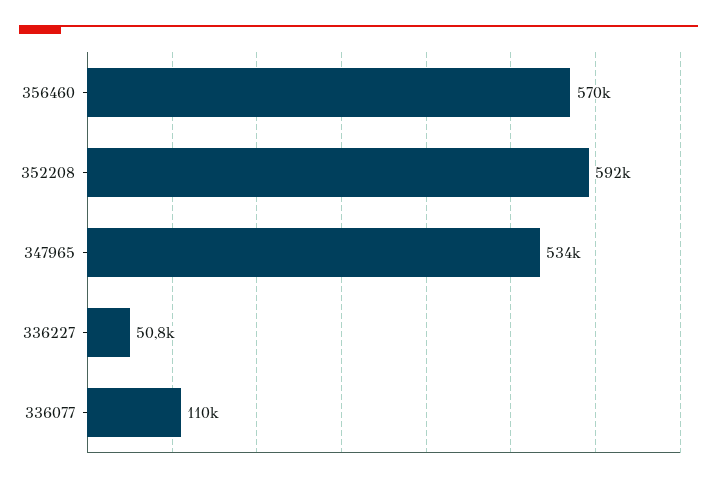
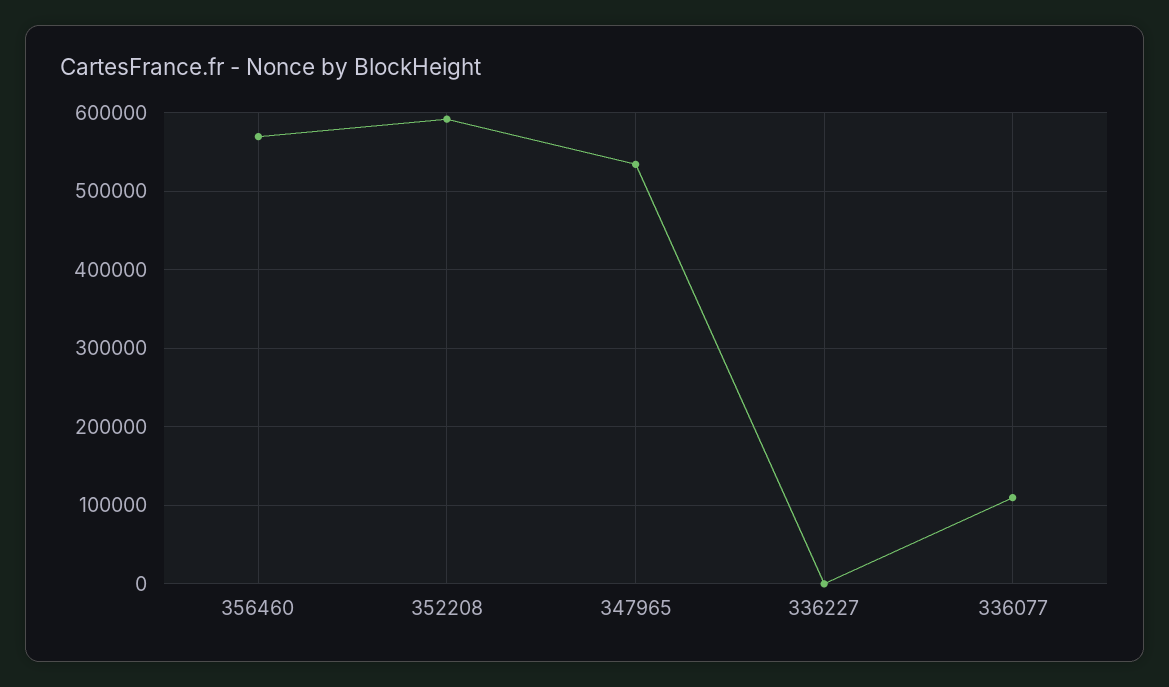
  {
    "356460": 570000,
    "352208": 592000,
    "347965": 534000,
-   "336227": 50800,
+   "336227": 0,
    "336077": 110000
  }

